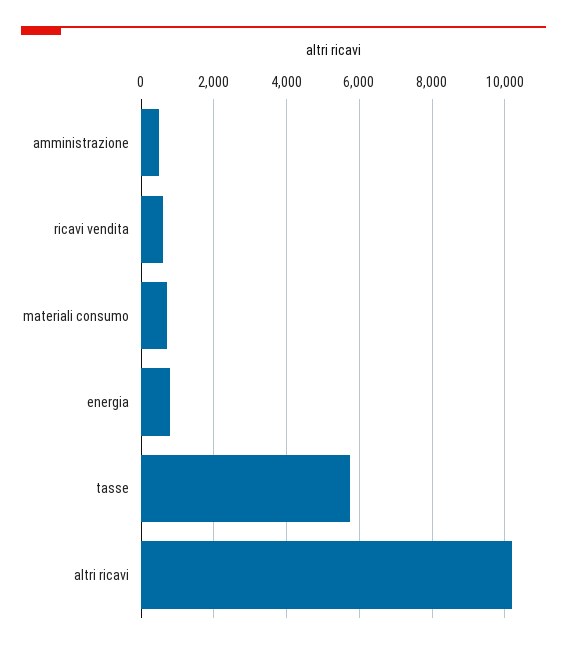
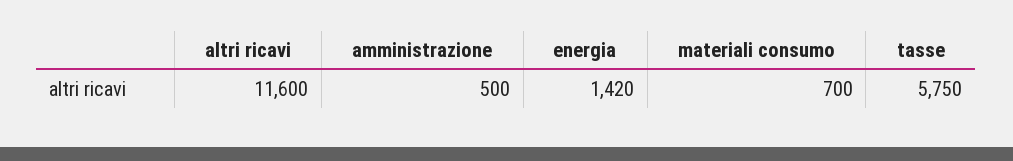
  {
    "amministrazione": 500,
-   "ricavi vendita": 600,
    "materiali consumo": 700,
-   "energia": 800,
+   "energia": 1420,
    "tasse": 5750,
-   "altri ricavi": 10200
+   "altri ricavi": 11600
  }

